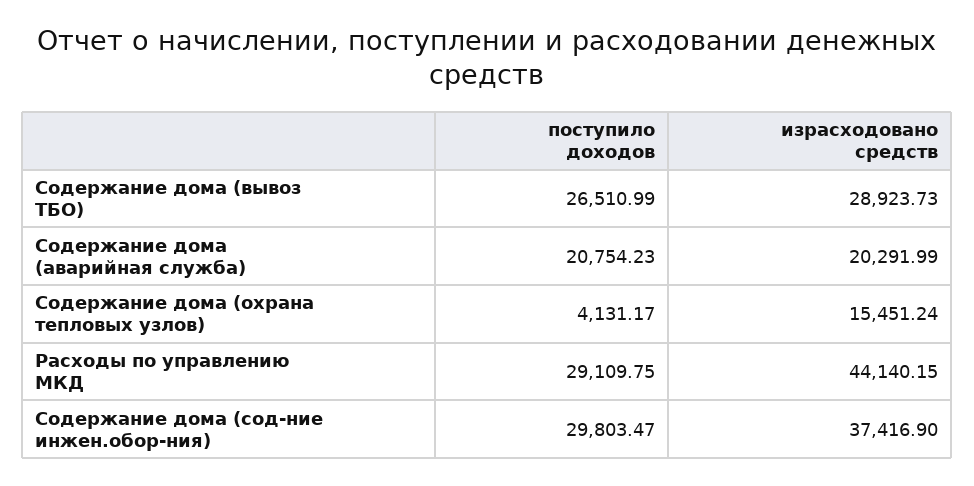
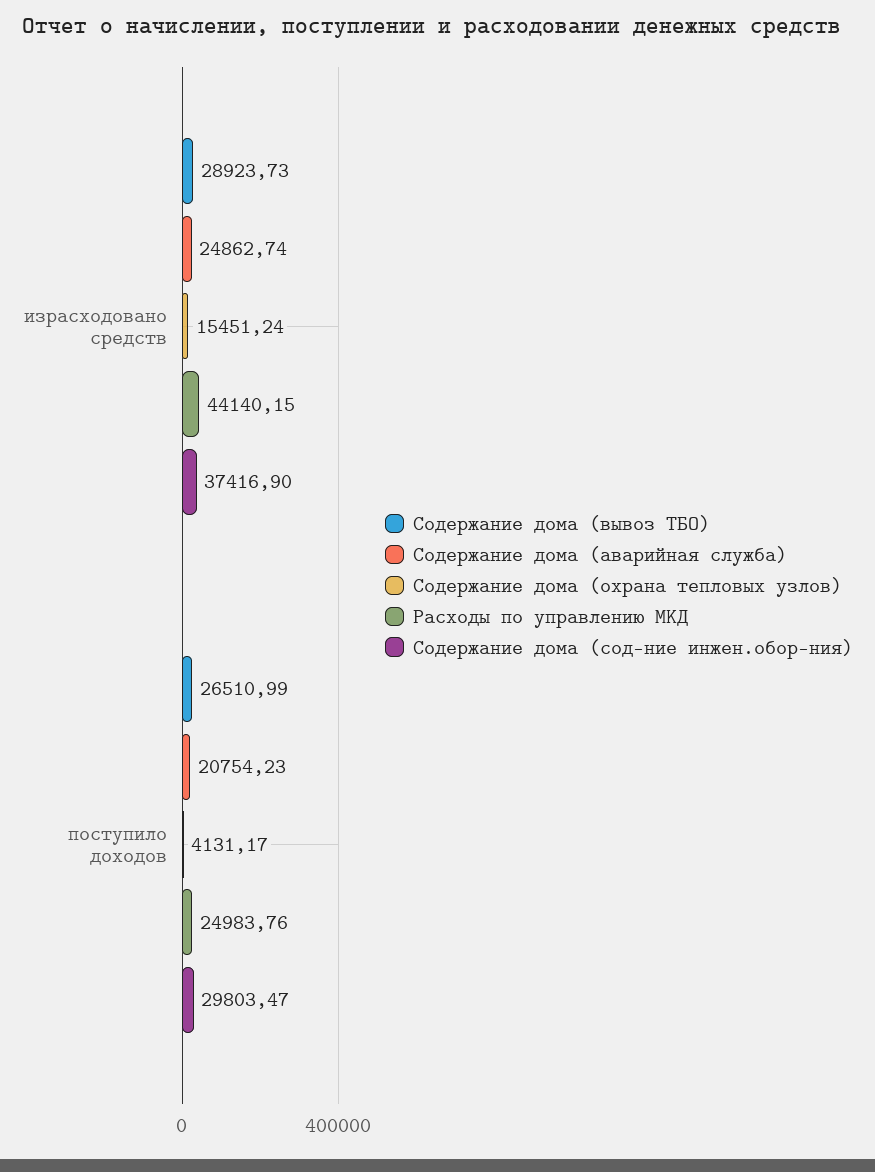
  {
    "Содержание дома (вывоз ТБО)": {
      "поступило доходов": 26510.99,
      "израсходовано средств": 28923.73
    },
    "Содержание дома (аварийная служба)": {
      "поступило доходов": 20754.23,
-     "израсходовано средств": 20291.99
+     "израсходовано средств": 24862.74
    },
    "Содержание дома (охрана тепловых узлов)": {
      "поступило доходов": 4131.17,
      "израсходовано средств": 15451.24
    },
    "Расходы по управлению МКД": {
-     "поступило доходов": 29109.75,
+     "поступило доходов": 24983.76,
      "израсходовано средств": 44140.15
    },
    "Содержание дома (сод-ние инжен.обор-ния)": {
      "поступило доходов": 29803.47,
      "израсходовано средств": 37416.9
    }
  }

